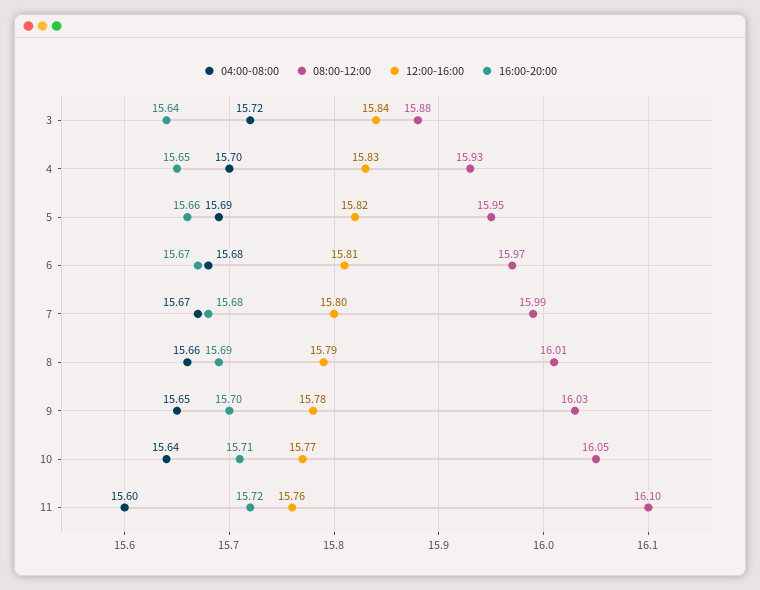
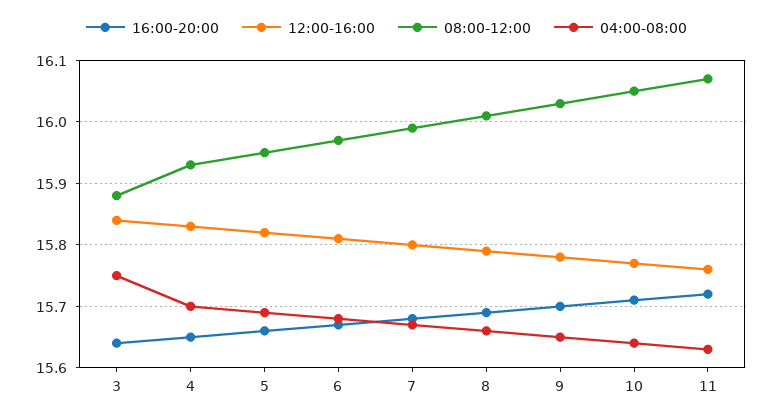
  {
    "04:00-08:00": {
-     "3": 15.72,
+     "3": 15.75,
      "4": 15.7,
      "5": 15.69,
      "6": 15.68,
      "7": 15.67,
      "8": 15.66,
      "9": 15.65,
      "10": 15.64,
-     "11": 15.6
+     "11": 15.63
    },
    "08:00-12:00": {
      "3": 15.88,
      "4": 15.93,
      "5": 15.95,
      "6": 15.97,
      "7": 15.99,
      "8": 16.01,
      "9": 16.03,
      "10": 16.05,
-     "11": 16.1
+     "11": 16.07
    },
    "12:00-16:00": {
      "3": 15.84,
      "4": 15.83,
      "5": 15.82,
      "6": 15.81,
      "7": 15.8,
      "8": 15.79,
      "9": 15.78,
      "10": 15.77,
      "11": 15.76
    },
    "16:00-20:00": {
      "3": 15.64,
      "4": 15.65,
      "5": 15.66,
      "6": 15.67,
      "7": 15.68,
      "8": 15.69,
      "9": 15.7,
      "10": 15.71,
      "11": 15.72
    }
  }

